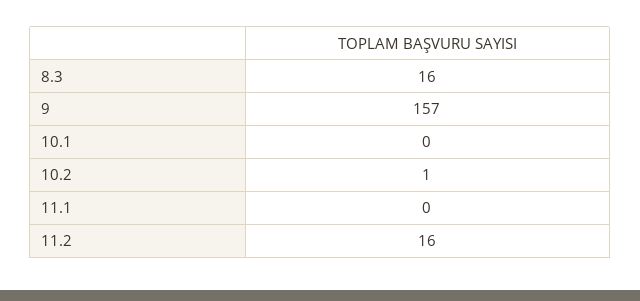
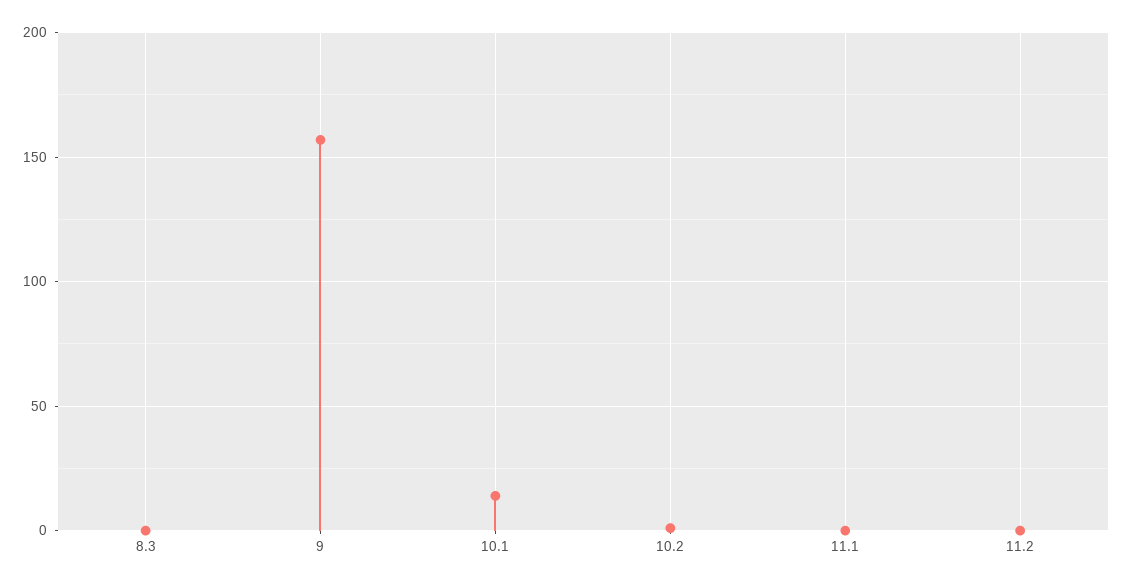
  {
-   "8.3": 16,
+   "8.3": 0,
    "9": 157,
-   "10.1": 0,
+   "10.1": 15,
    "10.2": 1,
    "11.1": 0,
-   "11.2": 16
+   "11.2": 0
  }

